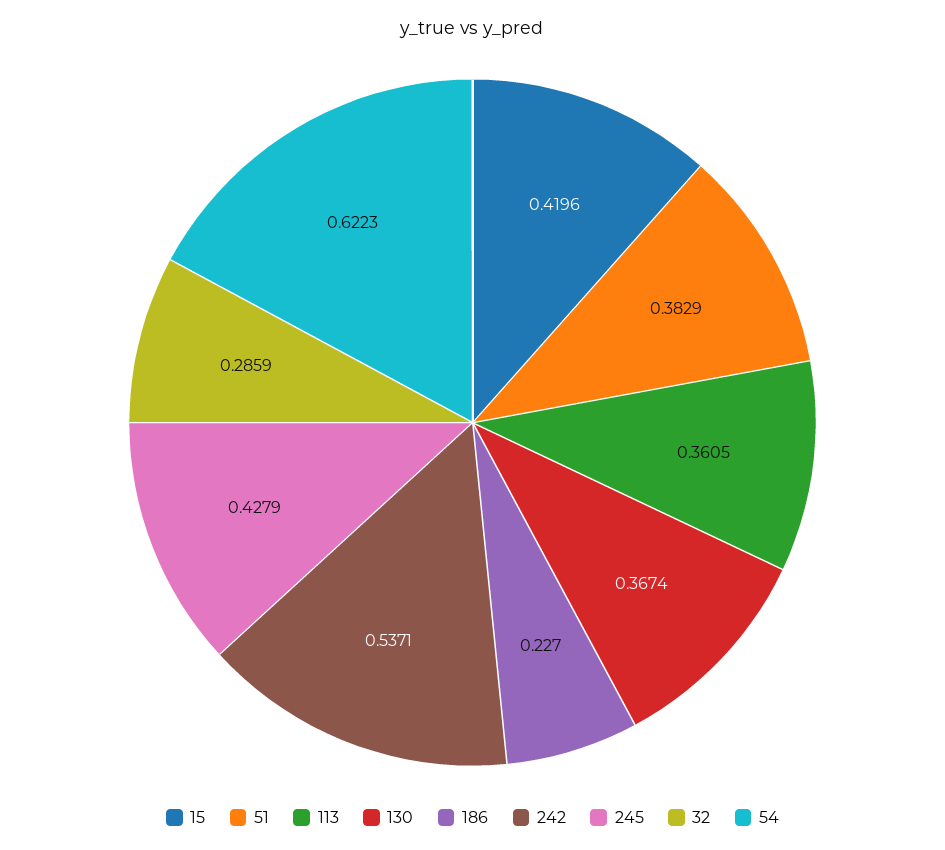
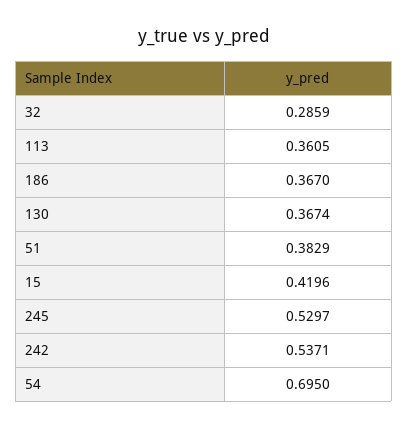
  {
    "15": 0.4196,
    "51": 0.3829,
    "113": 0.3605,
    "130": 0.3674,
-   "186": 0.227,
+   "186": 0.367,
    "242": 0.5371,
-   "245": 0.4279,
+   "245": 0.5297,
    "32": 0.2859,
-   "54": 0.6223
+   "54": 0.695
  }

